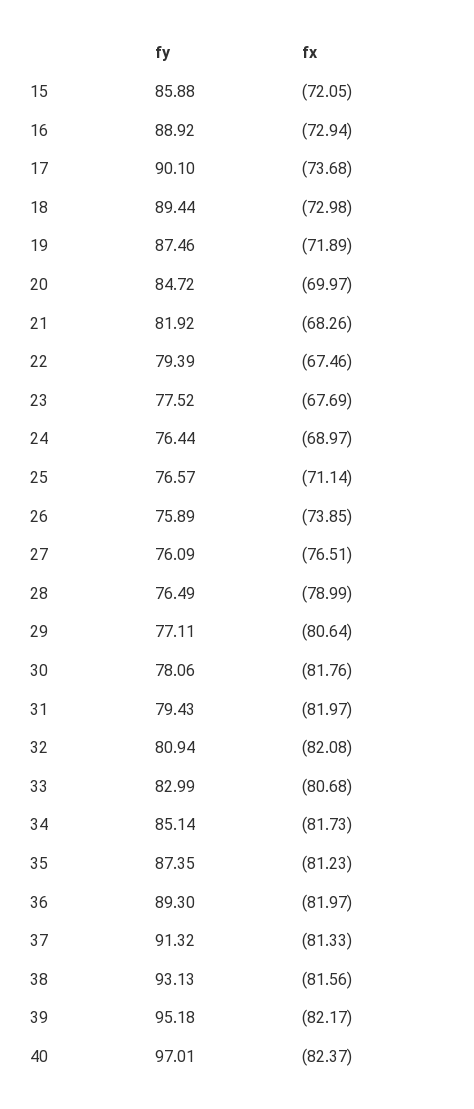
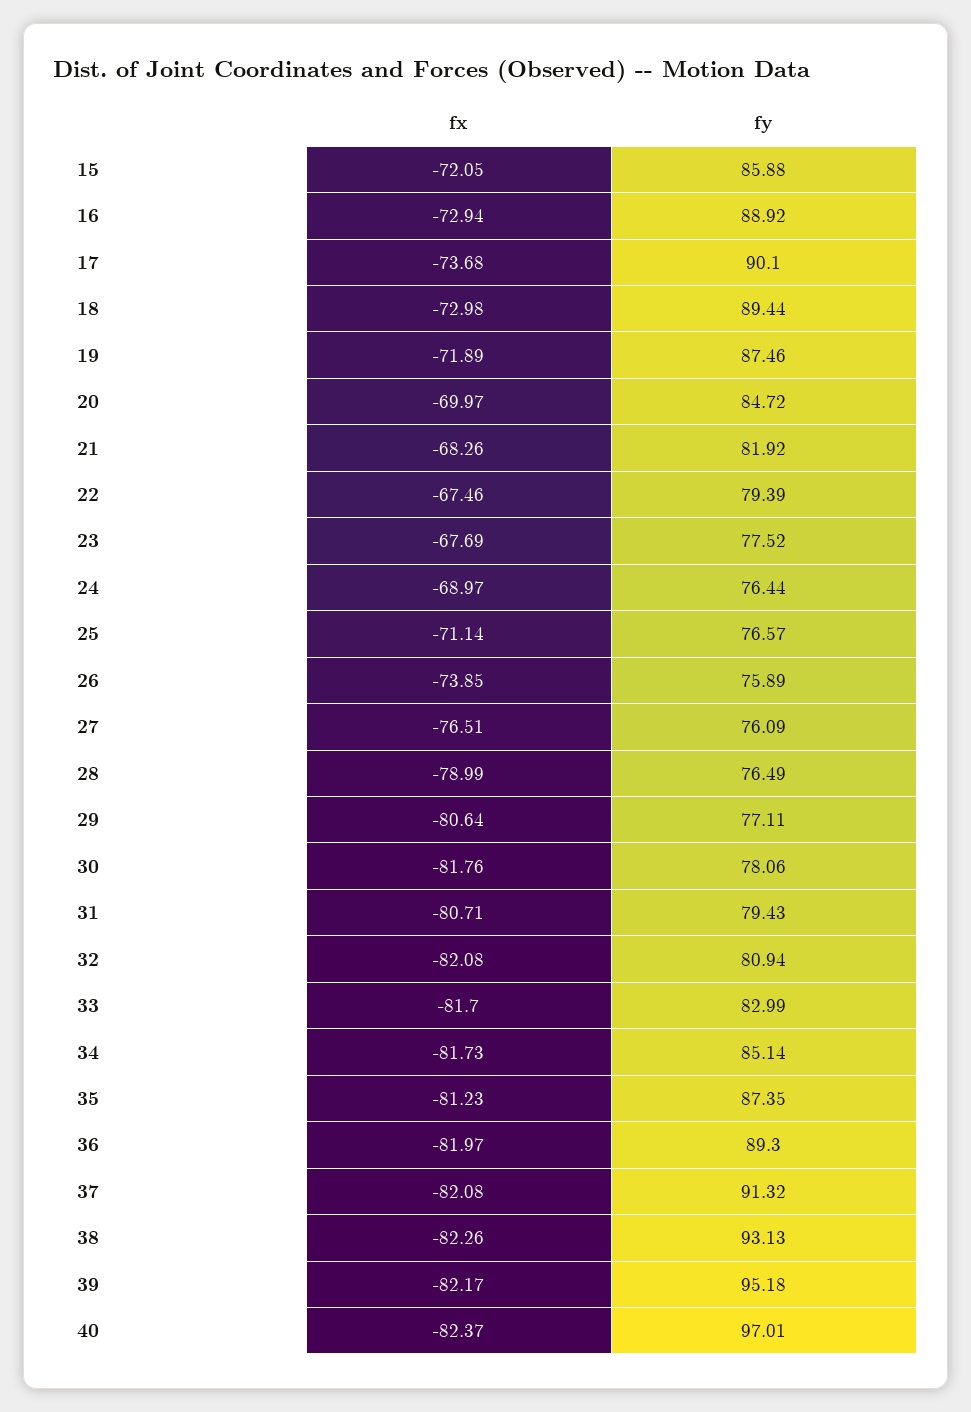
  {
    "fy": {
      "15": 85.88,
      "16": 88.92,
      "17": 90.1,
      "18": 89.44,
      "19": 87.46,
      "20": 84.72,
      "21": 81.92,
      "22": 79.39,
      "23": 77.52,
      "24": 76.44,
      "25": 76.57,
      "26": 75.89,
      "27": 76.09,
      "28": 76.49,
      "29": 77.11,
      "30": 78.06,
      "31": 79.43,
      "32": 80.94,
      "33": 82.99,
      "34": 85.14,
      "35": 87.35,
      "36": 89.3,
      "37": 91.32,
      "38": 93.13,
      "39": 95.18,
      "40": 97.01
    },
    "fx": {
      "15": -72.05,
      "16": -72.94,
      "17": -73.68,
      "18": -72.98,
      "19": -71.89,
      "20": -69.97,
      "21": -68.26,
      "22": -67.46,
      "23": -67.69,
      "24": -68.97,
      "25": -71.14,
      "26": -73.85,
      "27": -76.51,
      "28": -78.99,
      "29": -80.64,
      "30": -81.76,
-     "31": -81.97,
+     "31": -80.71,
      "32": -82.08,
-     "33": -80.68,
+     "33": -81.7,
      "34": -81.73,
      "35": -81.23,
      "36": -81.97,
-     "37": -81.33,
+     "37": -82.08,
-     "38": -81.56,
+     "38": -82.26,
      "39": -82.17,
      "40": -82.37
    }
  }

